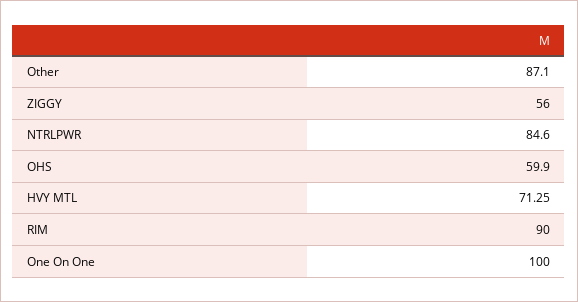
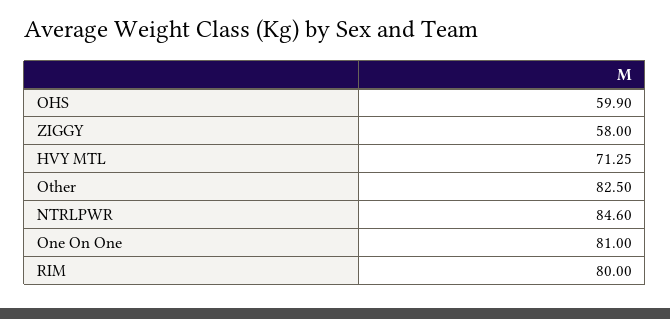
  {
-   "Other": 87.1,
+   "Other": 82.5,
-   "ZIGGY": 56,
+   "ZIGGY": 58,
    "NTRLPWR": 84.6,
    "OHS": 59.9,
    "HVY MTL": 71.25,
-   "RIM": 90,
+   "RIM": 80,
-   "One On One": 100
+   "One On One": 81
  }

